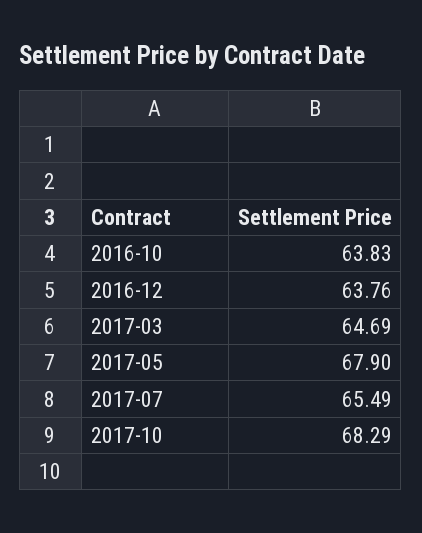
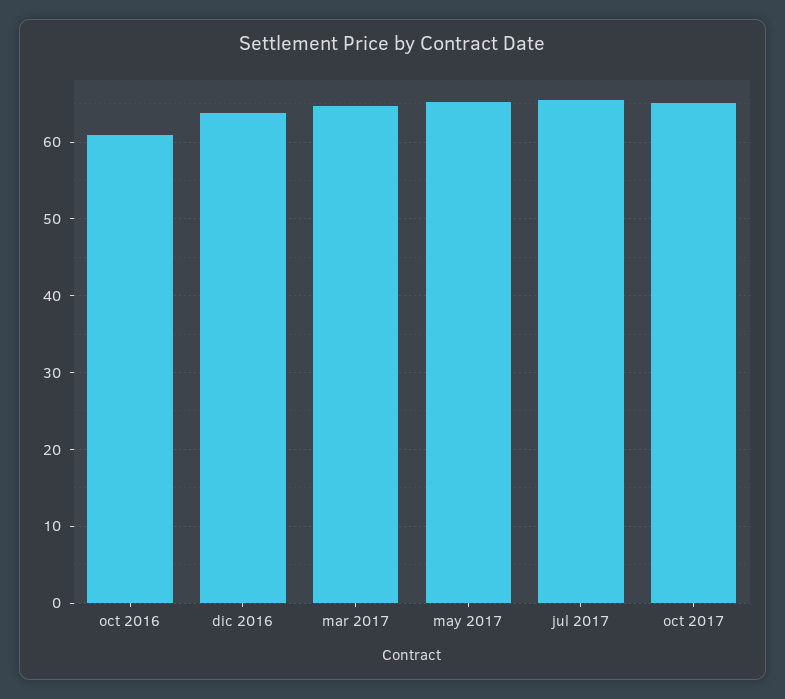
  {
-   "2016-10": 63.83,
+   "2016-10": 61,
    "2016-12": 63.76,
    "2017-03": 64.69,
-   "2017-05": 67.9,
+   "2017-05": 65,
    "2017-07": 65.49,
-   "2017-10": 68.29
+   "2017-10": 65
  }

